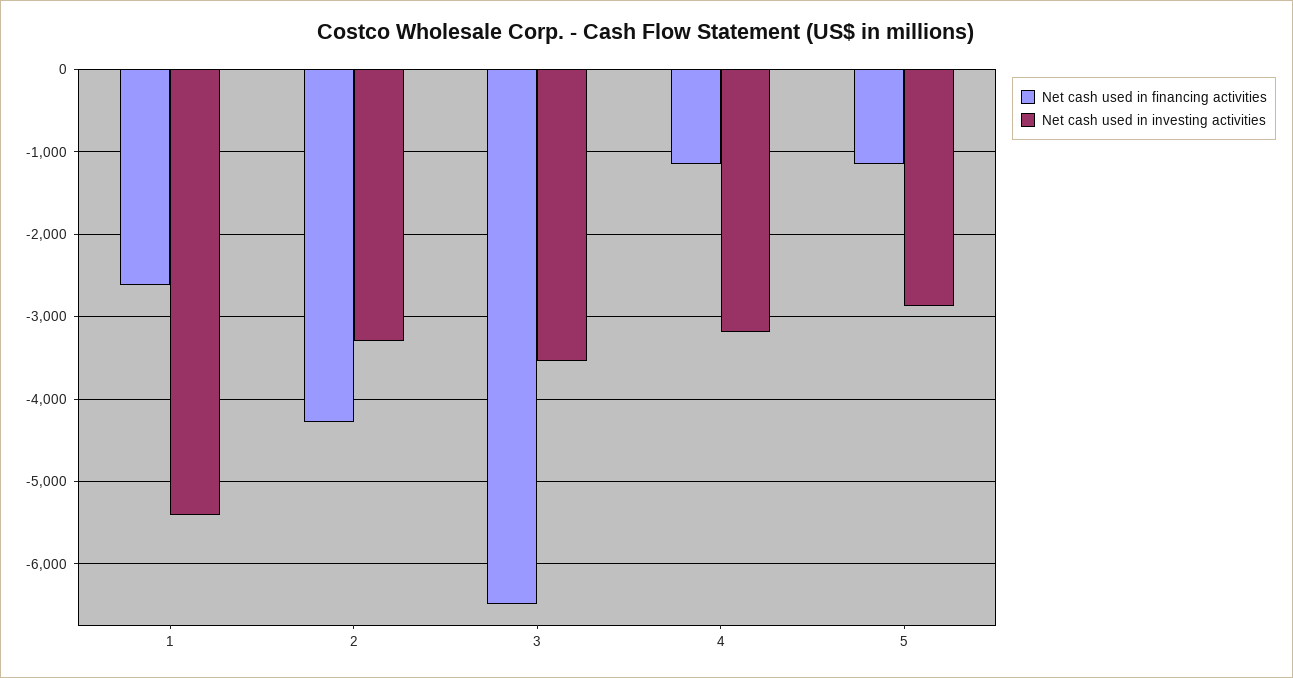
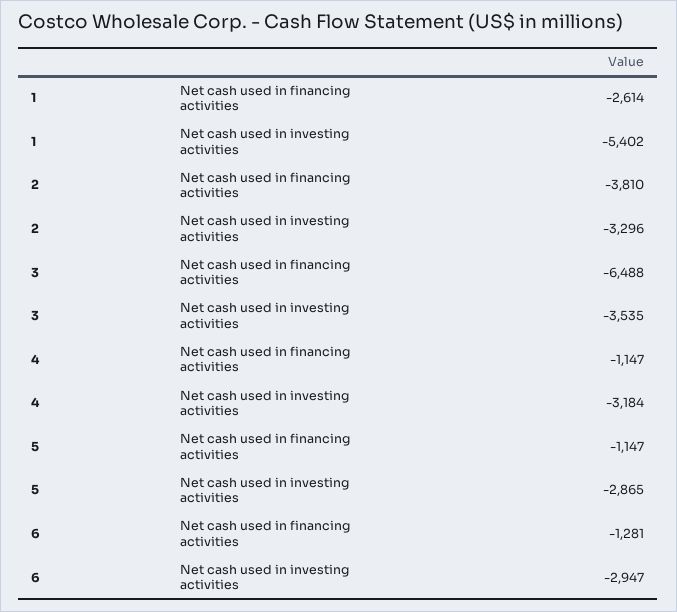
  {
    "Net cash used in financing activities": {
      "1": -2614,
-     "2": -4300,
+     "2": -3810,
      "3": -6488,
      "4": -1147,
-     "5": -1147
+     "5": -1147,
+     "6": -1281
    },
    "Net cash used in investing activities": {
      "1": -5402,
      "2": -3296,
      "3": -3535,
      "4": -3184,
-     "5": -2865
+     "5": -2865,
+     "6": -2947
    }
  }

